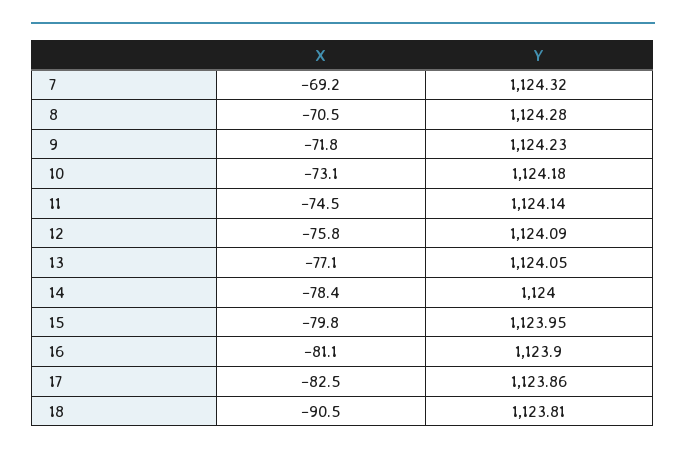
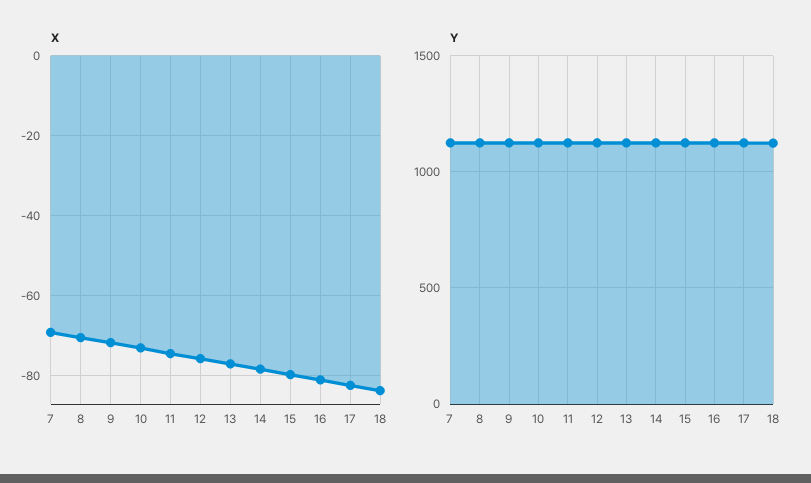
  {
    "X": {
      "7": -69.2,
      "8": -70.5,
      "9": -71.8,
      "10": -73.1,
      "11": -74.5,
      "12": -75.8,
      "13": -77.1,
      "14": -78.4,
      "15": -79.8,
      "16": -81.1,
      "17": -82.5,
-     "18": -90.5
+     "18": -84
    },
    "Y": {
      "7": 1124.32,
      "8": 1124.28,
      "9": 1124.23,
      "10": 1124.18,
      "11": 1124.14,
      "12": 1124.09,
      "13": 1124.05,
      "14": 1124,
      "15": 1123.95,
      "16": 1123.9,
      "17": 1123.86,
      "18": 1123.81
    }
  }

